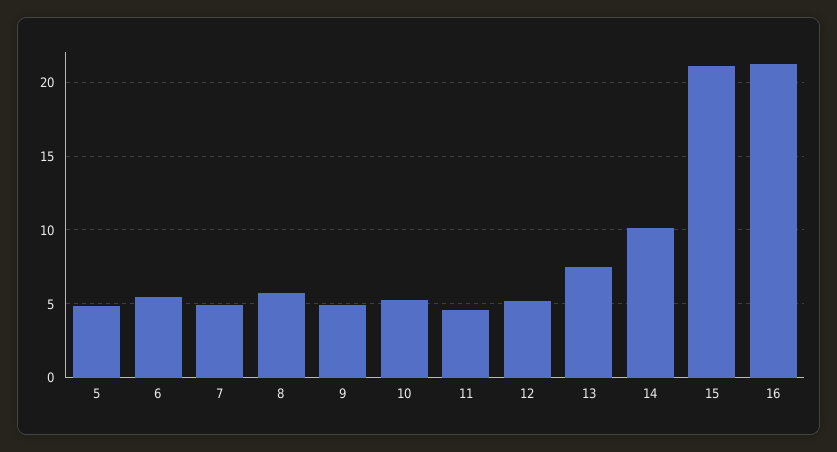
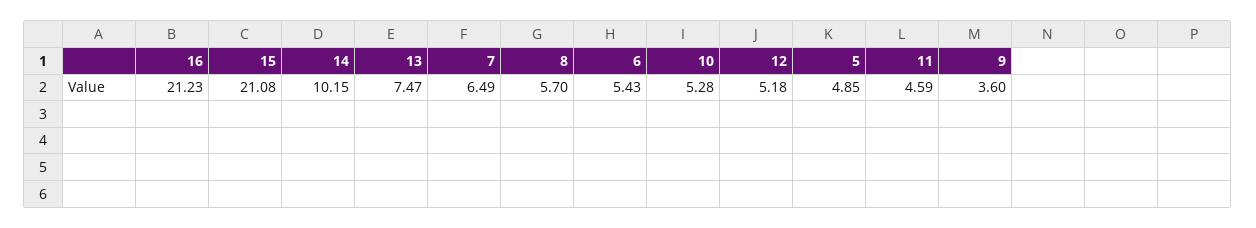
  {
    "5": 4.85,
    "6": 5.43,
-   "7": 5,
+   "7": 6.49,
    "8": 5.7,
-   "9": 5,
+   "9": 3.6,
    "10": 5.28,
    "11": 4.59,
    "12": 5.18,
    "13": 7.47,
    "14": 10.15,
    "15": 21.08,
    "16": 21.23
  }

